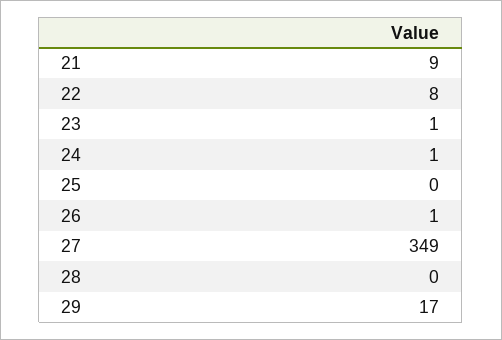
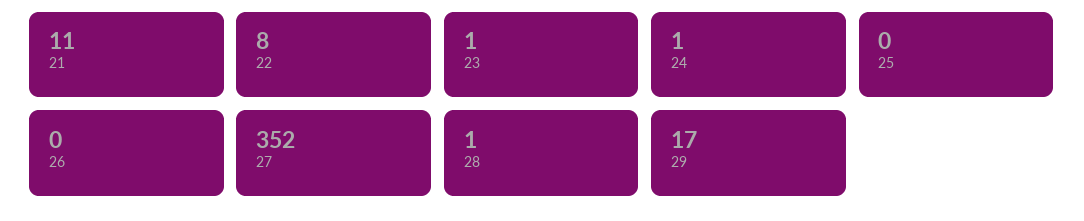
  {
-   "21": 9,
+   "21": 11,
    "22": 8,
    "23": 1,
    "24": 1,
    "25": 0,
-   "26": 1,
+   "26": 0,
-   "27": 349,
+   "27": 352,
-   "28": 0,
+   "28": 1,
    "29": 17
  }

